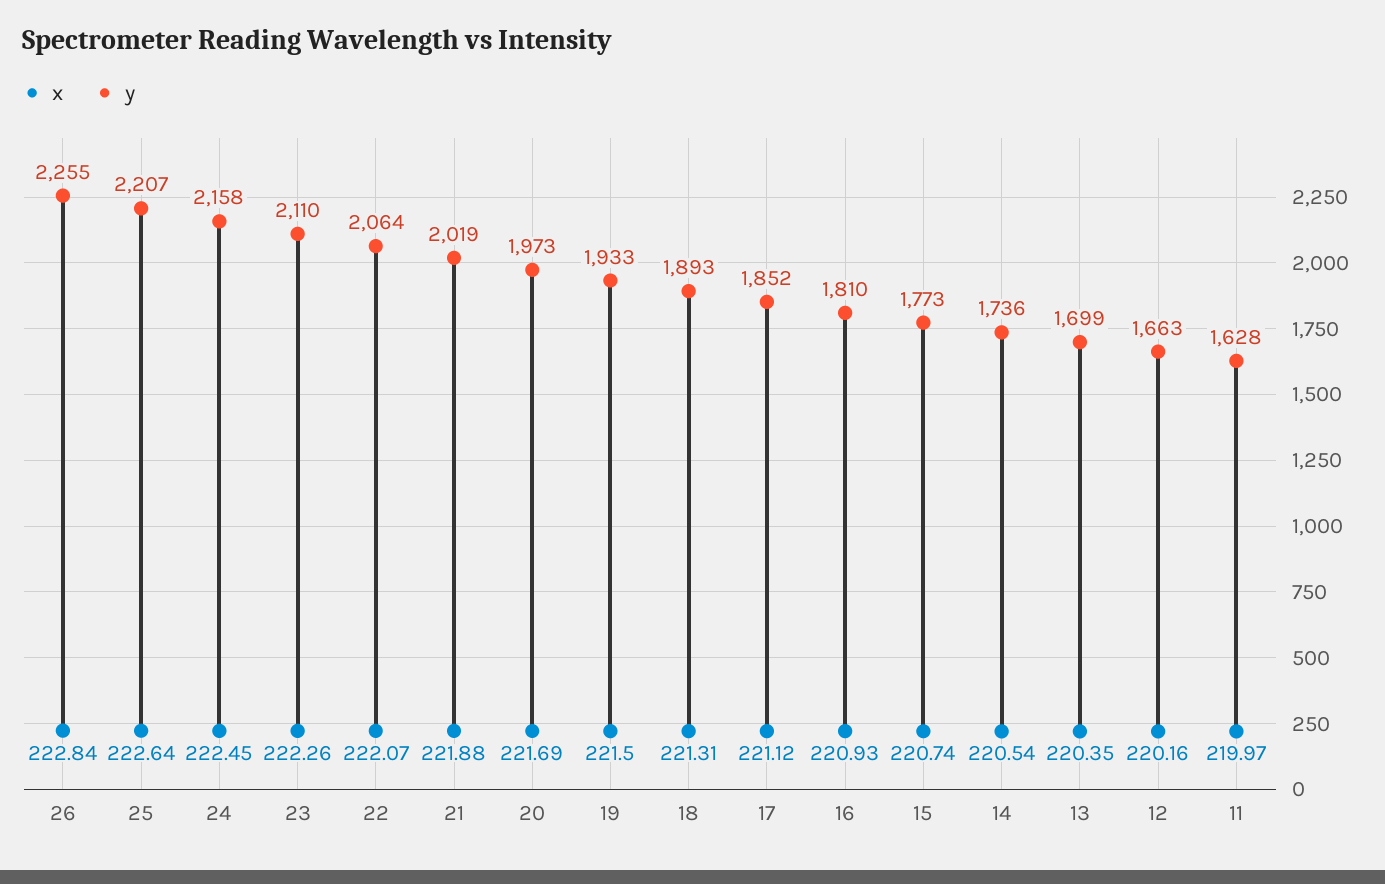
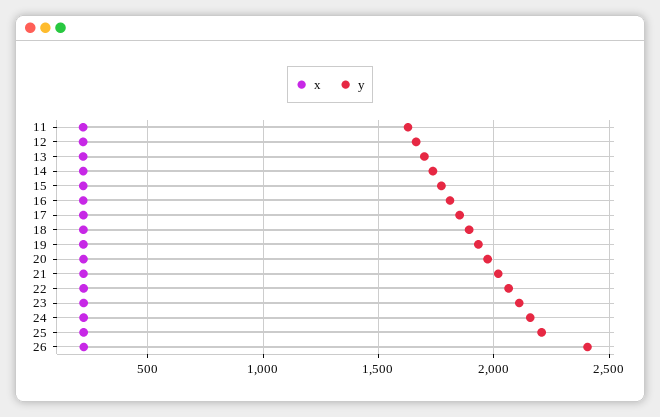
  {
    "x": {
      "26": 222.84,
      "25": 222.64,
      "24": 222.45,
      "23": 222.26,
      "22": 222.07,
      "21": 221.88,
      "20": 221.69,
      "19": 221.5,
      "18": 221.31,
      "17": 221.12,
      "16": 220.93,
      "15": 220.74,
      "14": 220.54,
      "13": 220.35,
      "12": 220.16,
      "11": 219.97
    },
    "y": {
-     "26": 2255,
+     "26": 2400,
      "25": 2207,
      "24": 2158,
      "23": 2110,
      "22": 2064,
      "21": 2019,
      "20": 1973,
      "19": 1933,
      "18": 1893,
      "17": 1852,
      "16": 1810,
      "15": 1773,
      "14": 1736,
      "13": 1699,
      "12": 1663,
      "11": 1628
    }
  }

